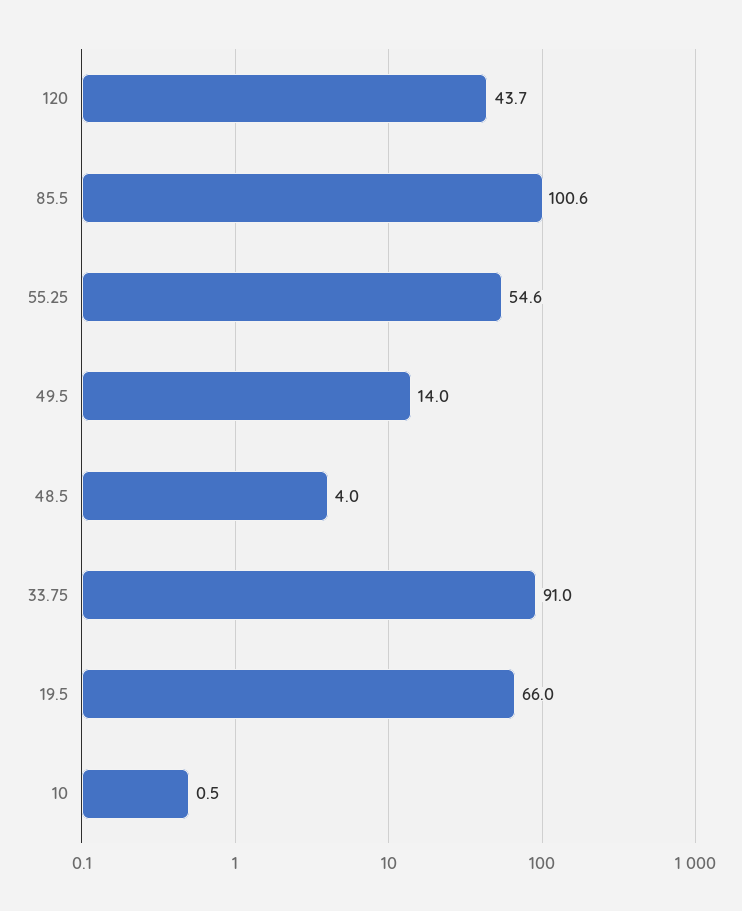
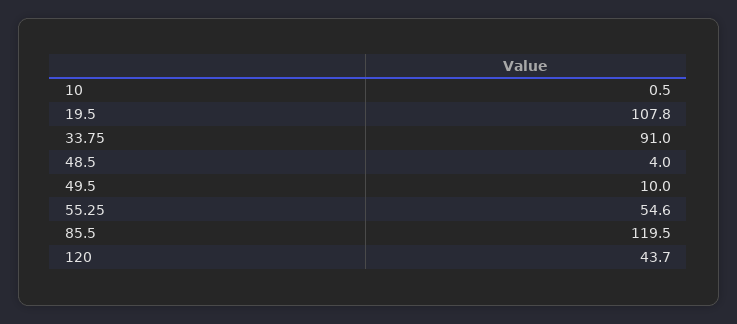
  {
    "120": 43.7,
-   "85.5": 100.6,
+   "85.5": 119.5,
    "55.25": 54.6,
-   "49.5": 14,
+   "49.5": 10,
    "48.5": 4,
    "33.75": 91,
-   "19.5": 66,
+   "19.5": 107.8,
    "10": 0.5
  }

